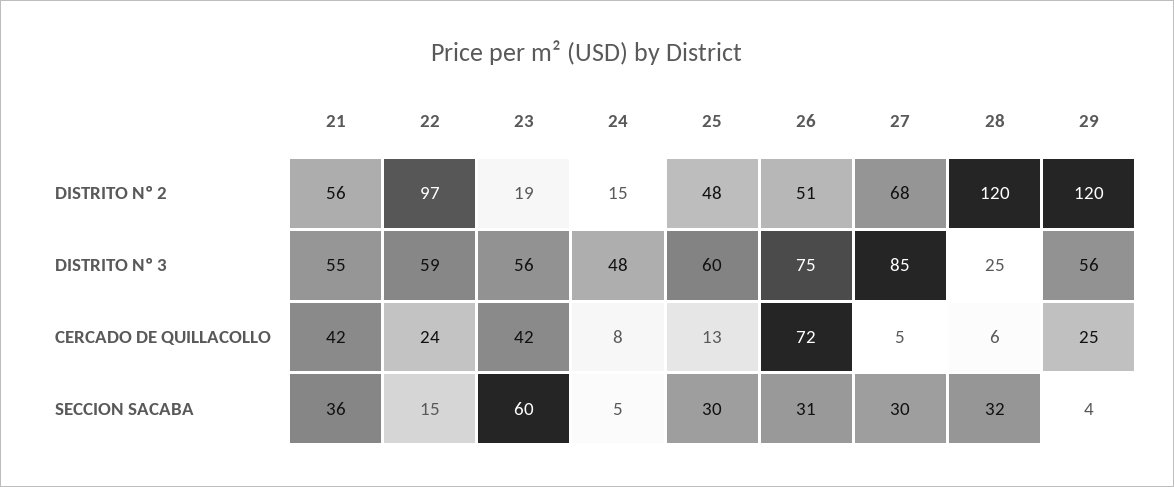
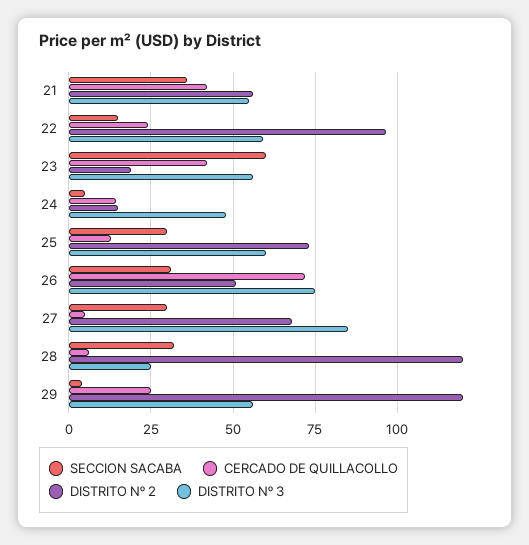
  {
    "DISTRITO Nº 2": {
      "21": 56,
      "22": 97,
      "23": 19,
      "24": 15,
-     "25": 48,
+     "25": 72.5,
      "26": 51,
      "27": 68,
      "28": 120,
      "29": 120
    },
    "DISTRITO Nº 3": {
      "21": 55,
      "22": 59,
      "23": 56,
      "24": 48,
      "25": 60,
      "26": 75,
      "27": 85,
      "28": 25,
      "29": 56
    },
    "CERCADO DE QUILLACOLLO": {
      "21": 42,
      "22": 24,
      "23": 42,
-     "24": 8,
+     "24": 15,
      "25": 13,
      "26": 72,
      "27": 5,
      "28": 6,
      "29": 25
    },
    "SECCION SACABA": {
      "21": 36,
      "22": 15,
      "23": 60,
      "24": 5,
      "25": 30,
      "26": 31,
      "27": 30,
      "28": 32,
      "29": 4
    }
  }

